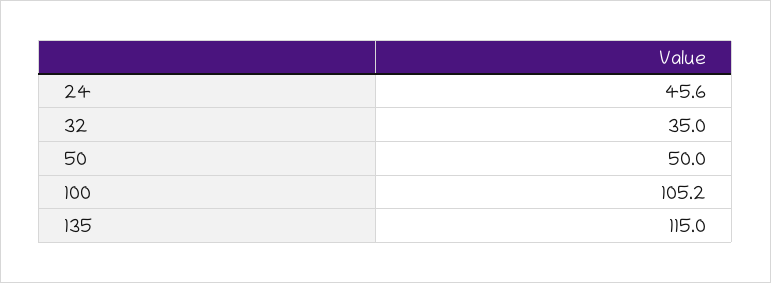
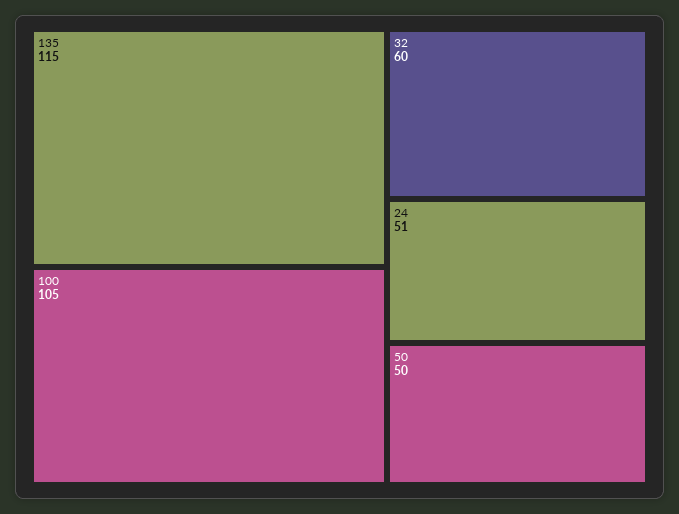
  {
-   "24": 45.6,
+   "24": 51,
-   "32": 35,
+   "32": 60,
    "50": 50,
    "100": 105.2,
    "135": 115
  }

